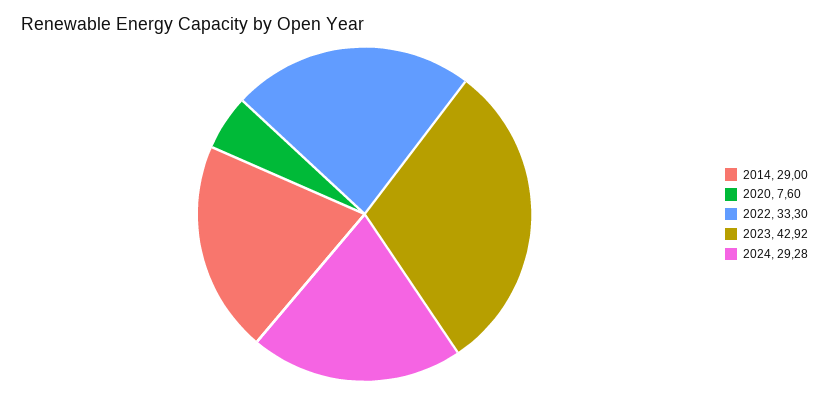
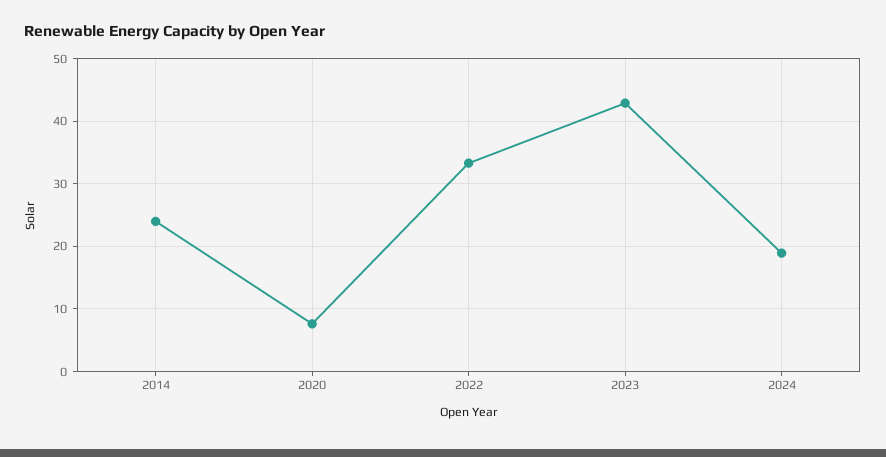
  {
-   "2014": 29,
+   "2014": 24,
    "2020": 7.6,
    "2022": 33.3,
    "2023": 42.92,
-   "2024": 29.28
+   "2024": 19
  }

